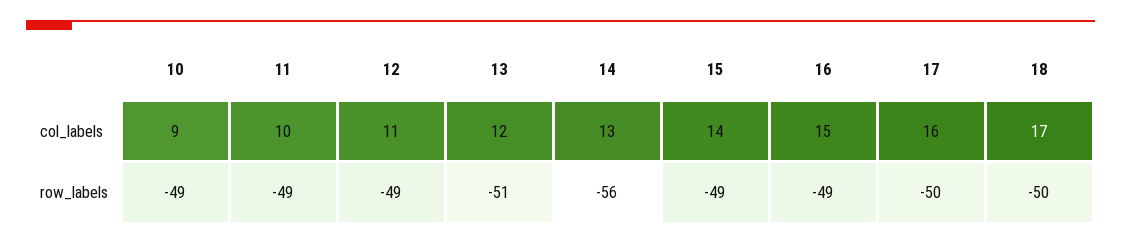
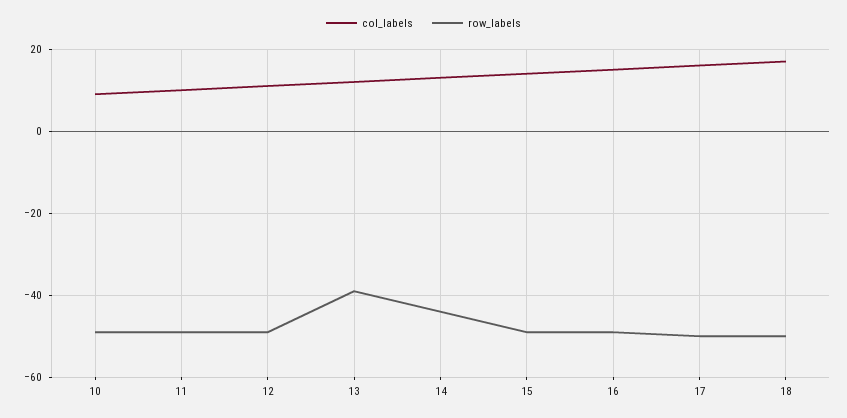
  {
    "col_labels": {
      "10": 9,
      "11": 10,
      "12": 11,
      "13": 12,
      "14": 13,
      "15": 14,
      "16": 15,
      "17": 16,
      "18": 17
    },
    "row_labels": {
      "10": -49,
      "11": -49,
      "12": -49,
-     "13": -51,
+     "13": -40,
-     "14": -56,
+     "14": -45,
      "15": -49,
      "16": -49,
      "17": -50,
      "18": -50
    }
  }

